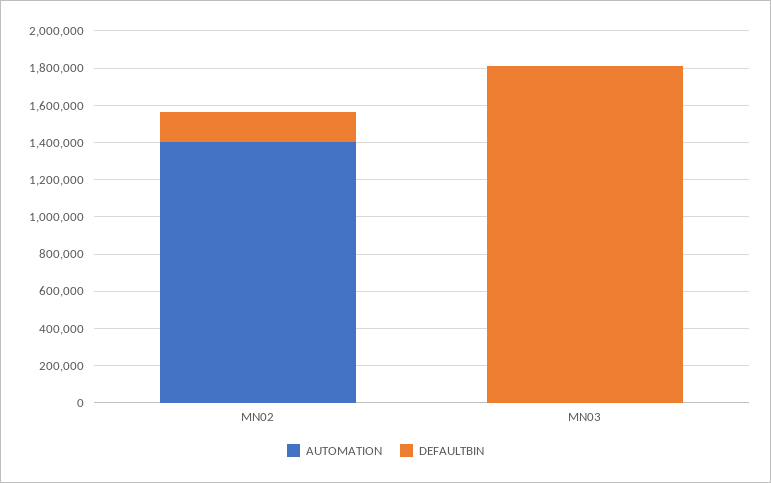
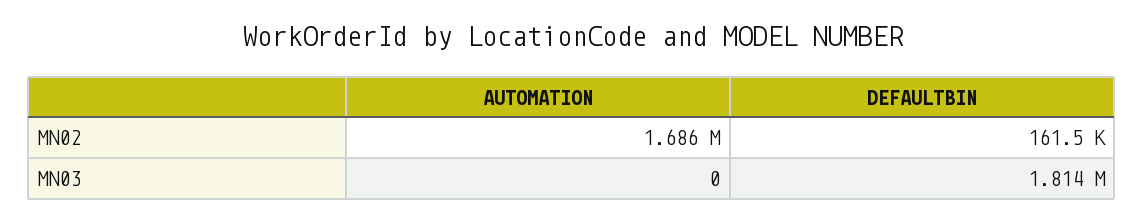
  {
    "AUTOMATION": {
-     "MN02": 1400000,
+     "MN02": 1686000,
      "MN03": 0
    },
    "DEFAULTBIN": {
      "MN02": 161500,
      "MN03": 1814000
    }
  }

